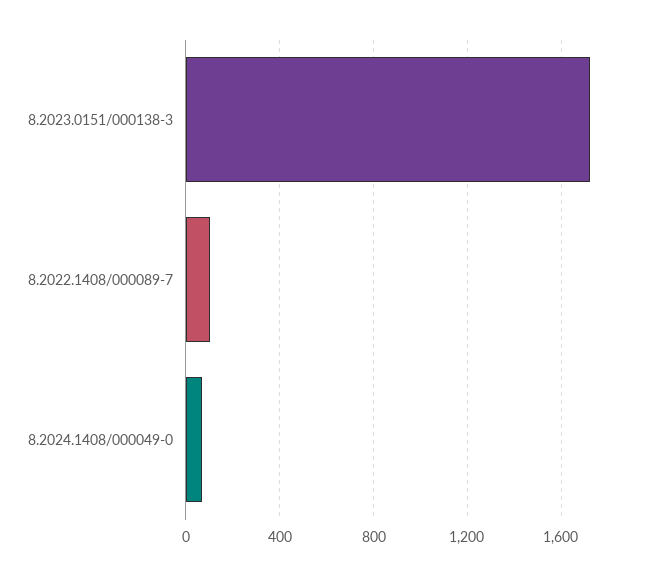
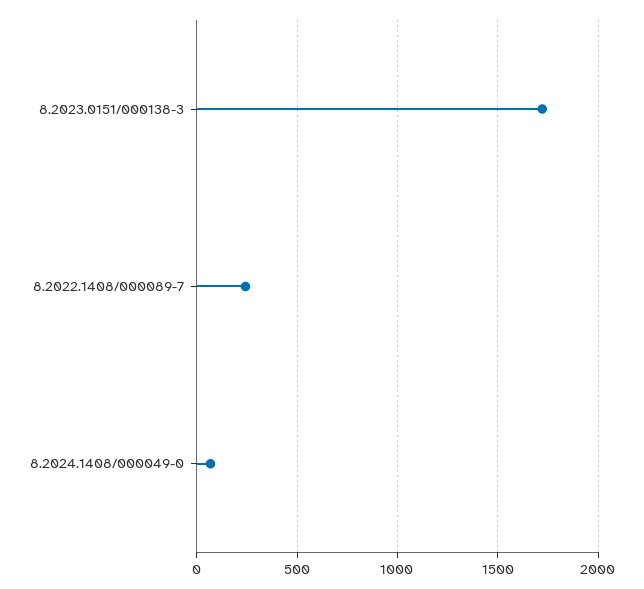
  {
    "8.2023.0151/000138-3": 1700,
-   "8.2022.1408/000089-7": 100,
+   "8.2022.1408/000089-7": 250,
    "8.2024.1408/000049-0": 50
  }

